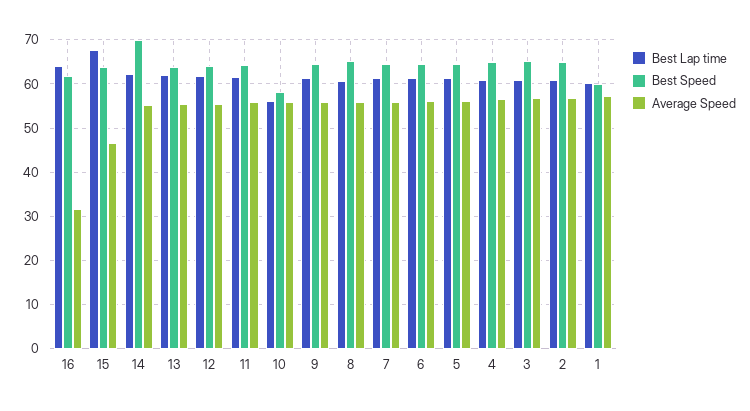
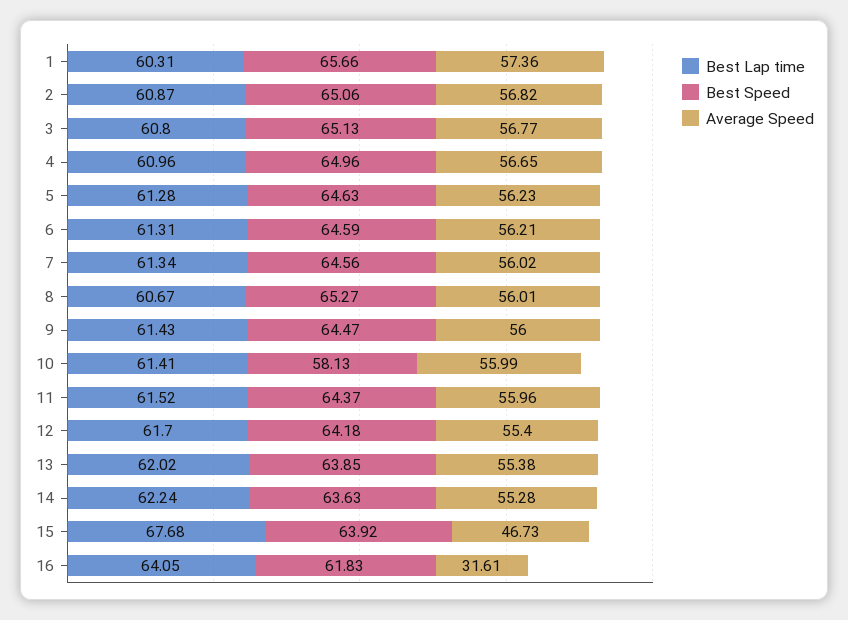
  {
    "Best Lap time": {
      "16": 64.05,
      "15": 67.68,
      "14": 62.24,
      "13": 62.02,
      "12": 61.7,
      "11": 61.52,
-     "10": 56,
+     "10": 61.41,
      "9": 61.43,
      "8": 60.67,
      "7": 61.34,
      "6": 61.31,
      "5": 61.28,
      "4": 60.96,
      "3": 60.8,
      "2": 60.87,
      "1": 60.31
    },
    "Best Speed": {
      "16": 61.83,
      "15": 63.92,
-     "14": 70,
+     "14": 63.63,
      "13": 63.85,
      "12": 64.18,
      "11": 64.37,
      "10": 58.13,
      "9": 64.47,
      "8": 65.27,
      "7": 64.56,
      "6": 64.59,
      "5": 64.63,
      "4": 64.96,
      "3": 65.13,
      "2": 65.06,
-     "1": 60
+     "1": 65.66
    },
    "Average Speed": {
      "16": 31.61,
      "15": 46.73,
      "14": 55.28,
      "13": 55.38,
      "12": 55.4,
      "11": 55.96,
      "10": 55.99,
      "9": 56,
      "8": 56.01,
      "7": 56.02,
      "6": 56.21,
      "5": 56.23,
      "4": 56.65,
      "3": 56.77,
      "2": 56.82,
      "1": 57.36
    }
  }

